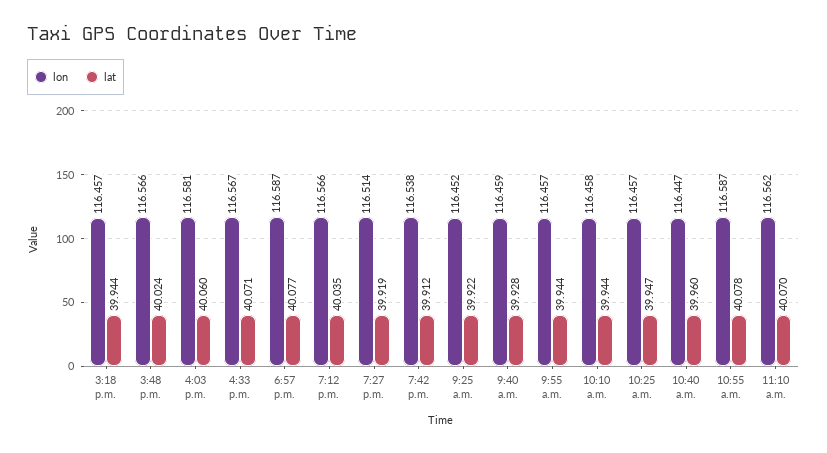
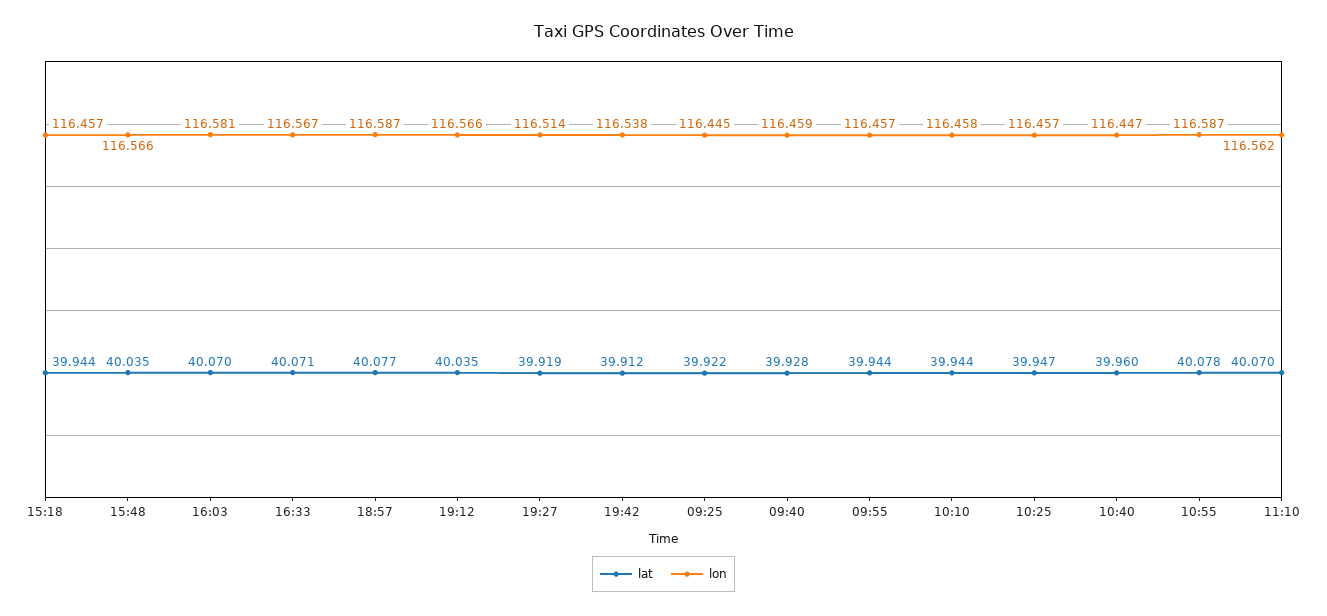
  {
    "lon": {
      "3:18 p.m.": 116.457,
      "3:48 p.m.": 116.566,
      "4:03 p.m.": 116.581,
      "4:33 p.m.": 116.567,
      "6:57 p.m.": 116.587,
      "7:12 p.m.": 116.566,
      "7:27 p.m.": 116.514,
      "7:42 p.m.": 116.538,
-     "9:25 a.m.": 116.452,
+     "9:25 a.m.": 116.445,
      "9:40 a.m.": 116.459,
      "9:55 a.m.": 116.457,
      "10:10 a.m.": 116.458,
      "10:25 a.m.": 116.457,
      "10:40 a.m.": 116.447,
      "10:55 a.m.": 116.587,
      "11:10 a.m.": 116.562
    },
    "lat": {
      "3:18 p.m.": 39.944,
-     "3:48 p.m.": 40.024,
+     "3:48 p.m.": 40.035,
-     "4:03 p.m.": 40.06,
+     "4:03 p.m.": 40.07,
      "4:33 p.m.": 40.071,
      "6:57 p.m.": 40.077,
      "7:12 p.m.": 40.035,
      "7:27 p.m.": 39.919,
      "7:42 p.m.": 39.912,
      "9:25 a.m.": 39.922,
      "9:40 a.m.": 39.928,
      "9:55 a.m.": 39.944,
      "10:10 a.m.": 39.944,
      "10:25 a.m.": 39.947,
      "10:40 a.m.": 39.96,
      "10:55 a.m.": 40.078,
      "11:10 a.m.": 40.07
    }
  }

